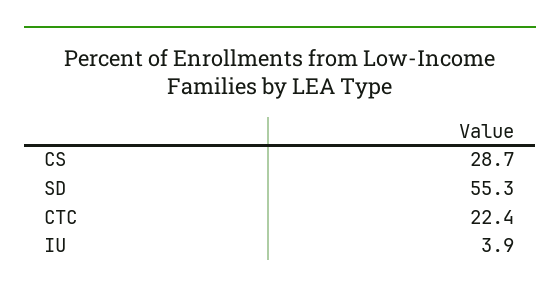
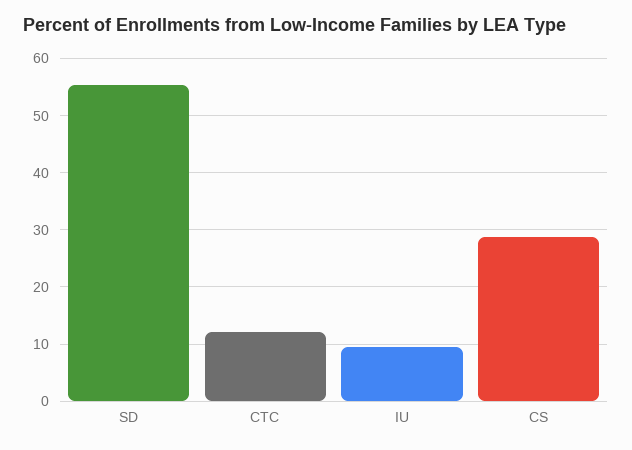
  {
    "CS": 28.7,
    "SD": 55.3,
-   "CTC": 22.4,
+   "CTC": 12,
-   "IU": 3.9
+   "IU": 10
  }

